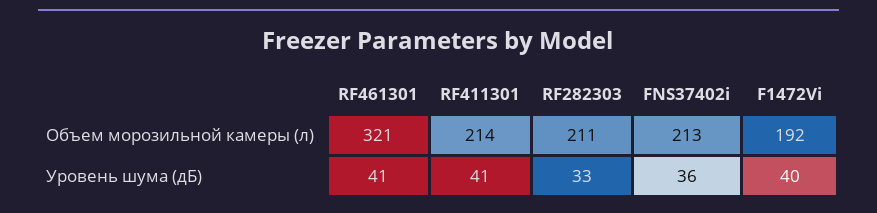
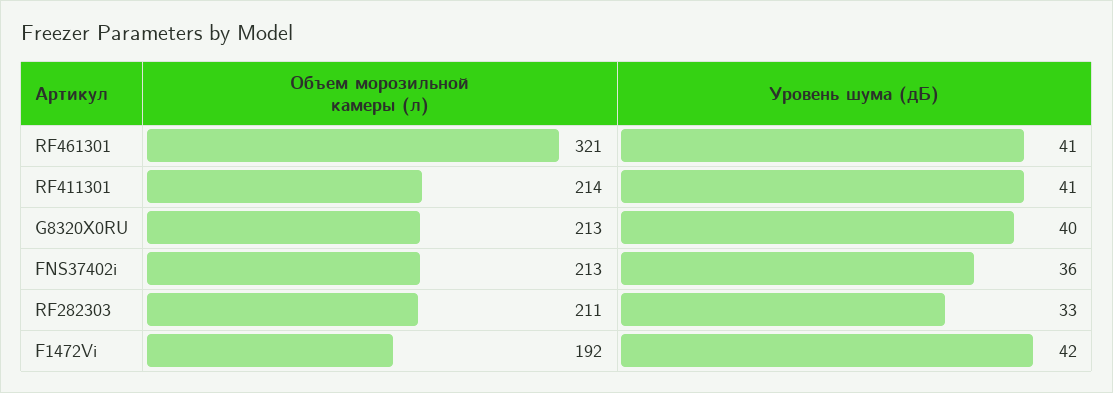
  {
    "RF461301": {
      "Объем морозильной камеры (л)": 321,
      "Уровень шума (дБ)": 41
    },
    "RF411301": {
      "Объем морозильной камеры (л)": 214,
      "Уровень шума (дБ)": 41
    },
    "RF282303": {
      "Объем морозильной камеры (л)": 211,
      "Уровень шума (дБ)": 33
    },
    "FNS37402i": {
      "Объем морозильной камеры (л)": 213,
      "Уровень шума (дБ)": 36
    },
    "F1472Vi": {
      "Объем морозильной камеры (л)": 192,
-     "Уровень шума (дБ)": 40
+     "Уровень шума (дБ)": 42
-   }
+   },
+   "G8320X0RU": {
+     "Объем морозильной камеры (л)": 213,
+     "Уровень шума (дБ)": 40
+   }
  }

